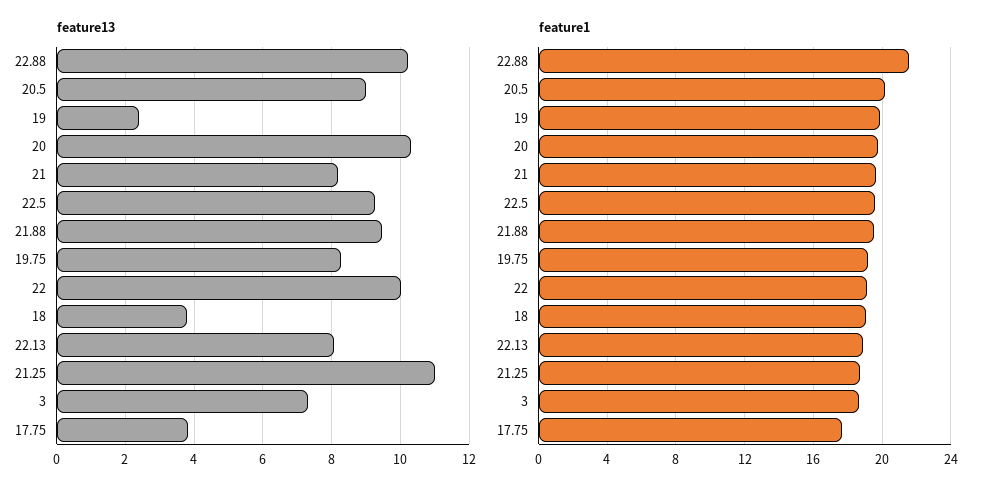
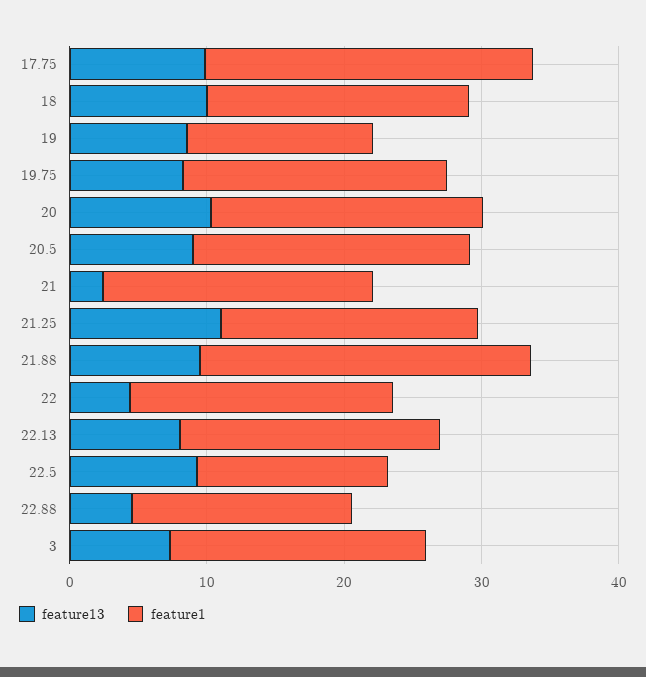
  {
    "feature13": {
-     "22.88": 10.2,
+     "22.88": 4,
      "20.5": 9,
-     "19": 2.4,
+     "19": 8,
      "20": 10.4,
-     "21": 8.2,
+     "21": 2,
      "22.5": 9.2,
      "21.88": 9.4,
      "19.75": 8.2,
-     "22": 10,
+     "22": 4,
-     "18": 3.8,
+     "18": 10,
      "22.13": 8,
      "21.25": 11,
      "3": 7.4,
-     "17.75": 3.8
+     "17.75": 10
    },
    "feature1": {
-     "22.88": 21.5,
+     "22.88": 16,
      "20.5": 20,
-     "19": 20,
+     "19": 14,
      "20": 20,
      "21": 19.5,
-     "22.5": 19.5,
+     "22.5": 14,
-     "21.88": 19.5,
+     "21.88": 24,
      "19.75": 19,
      "22": 19,
      "18": 19,
      "22.13": 19,
      "21.25": 18.5,
      "3": 18.5,
-     "17.75": 17.5
+     "17.75": 24
    }
  }

